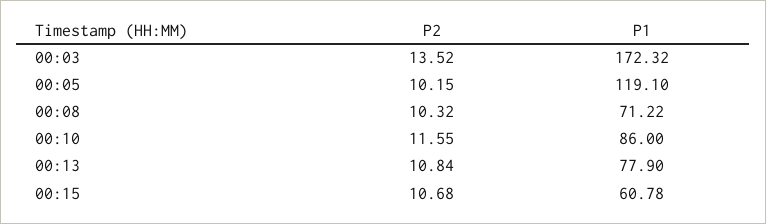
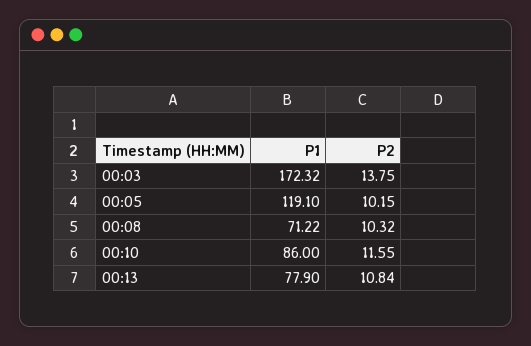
  {
    "P2": {
-     "00:03": 13.52,
+     "00:03": 13.75,
      "00:05": 10.15,
      "00:08": 10.32,
      "00:10": 11.55,
-     "00:13": 10.84,
+     "00:13": 10.84
-     "00:15": 10.68
    },
    "P1": {
      "00:03": 172.32,
      "00:05": 119.1,
      "00:08": 71.22,
      "00:10": 86,
-     "00:13": 77.9,
+     "00:13": 77.9
-     "00:15": 60.78
    }
  }

